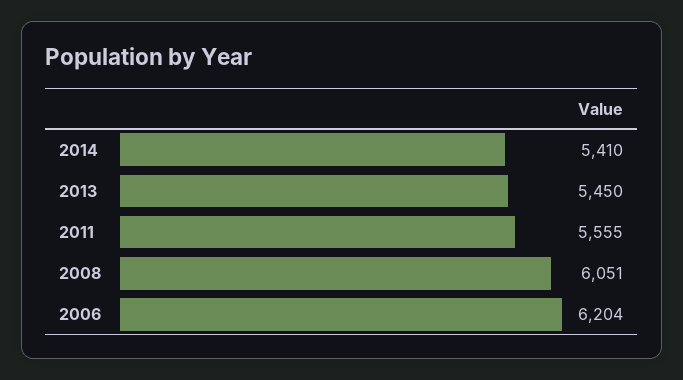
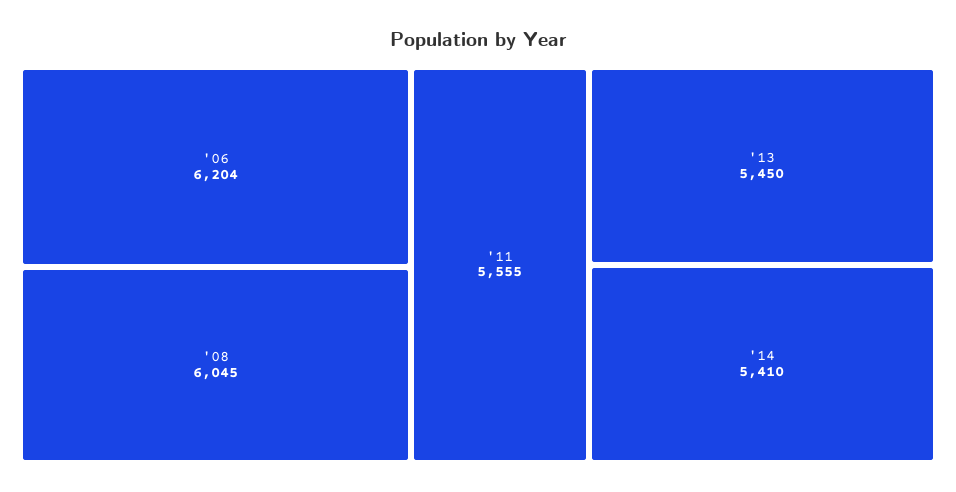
  {
    "2014": 5410,
    "2013": 5450,
    "2011": 5555,
-   "2008": 6051,
+   "2008": 6045,
    "2006": 6204
  }

